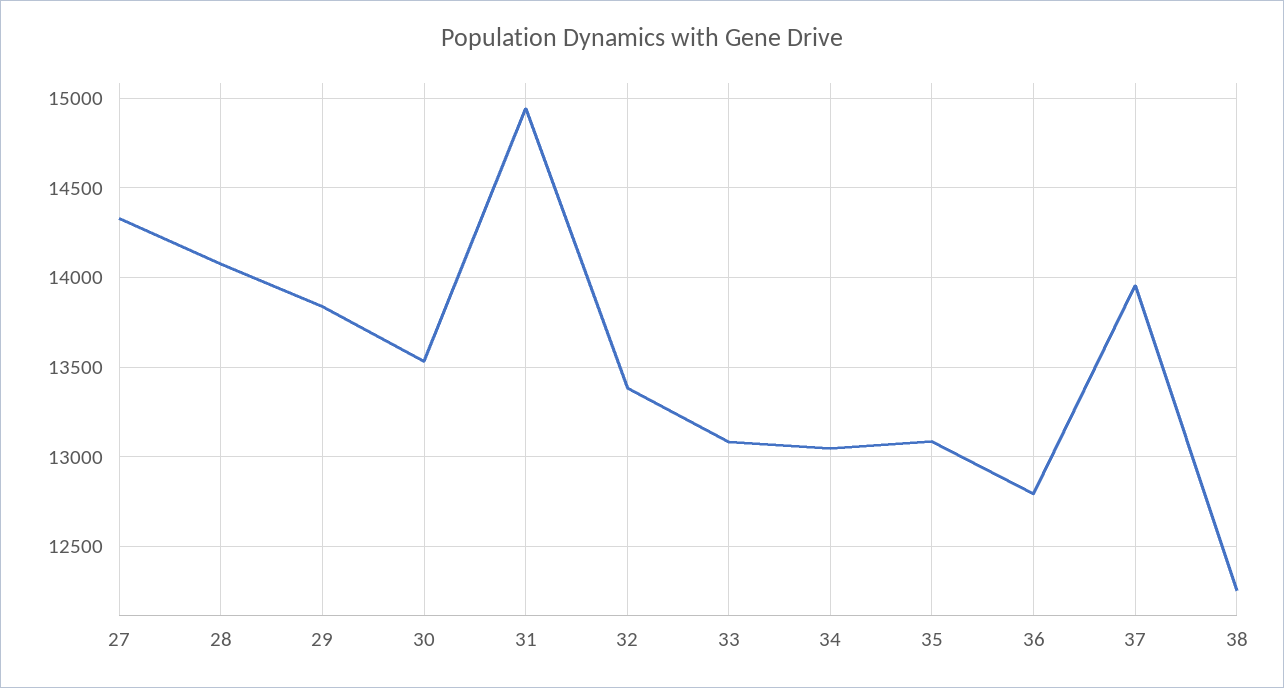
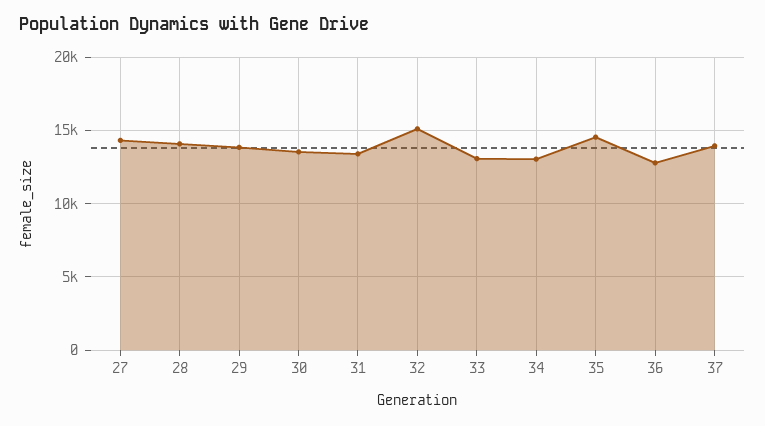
  {
    "27": 14350,
    "28": 14100,
    "29": 13850,
    "30": 13550,
-   "31": 14950,
+   "31": 13500,
-   "32": 13400,
+   "32": 15000,
    "33": 13100,
    "34": 13050,
-   "35": 13100,
+   "35": 14500,
    "36": 12800,
-   "37": 13950,
+   "37": 13950
-   "38": 12250
  }

